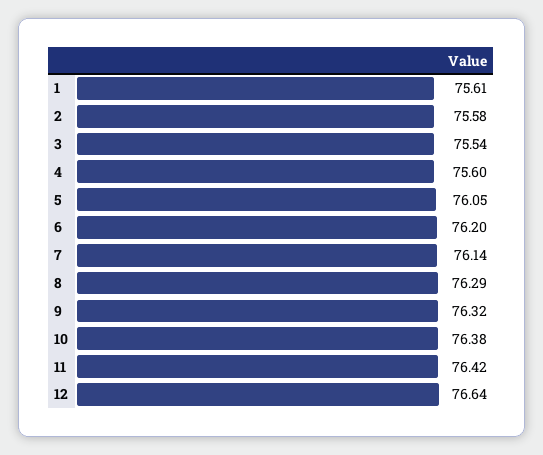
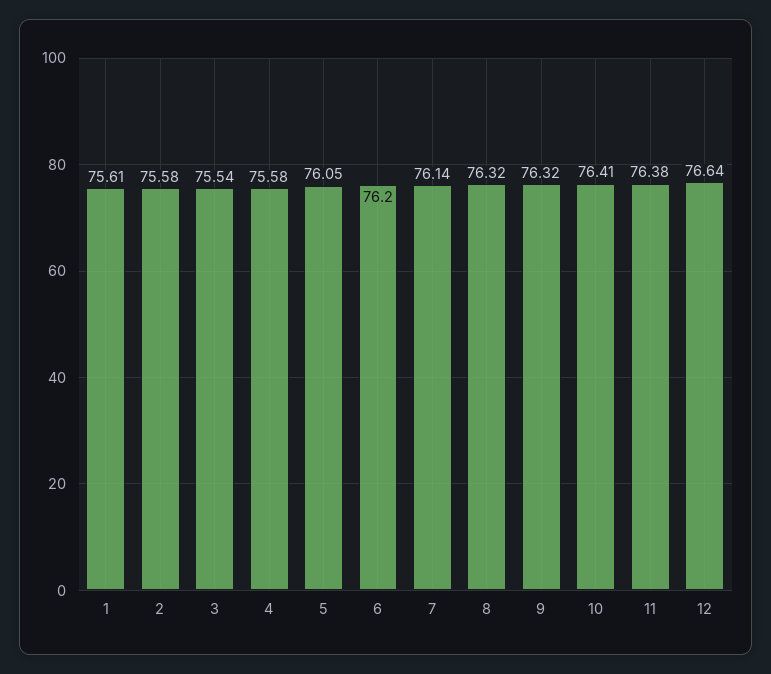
  {
    "1": 75.61,
    "2": 75.58,
    "3": 75.54,
-   "4": 75.6,
+   "4": 75.58,
    "5": 76.05,
    "6": 76.2,
    "7": 76.14,
-   "8": 76.29,
+   "8": 76.32,
    "9": 76.32,
-   "10": 76.38,
+   "10": 76.41,
-   "11": 76.42,
+   "11": 76.38,
    "12": 76.64
  }

